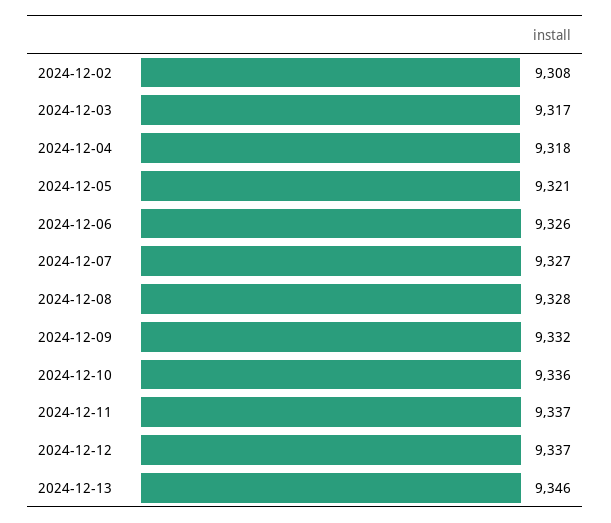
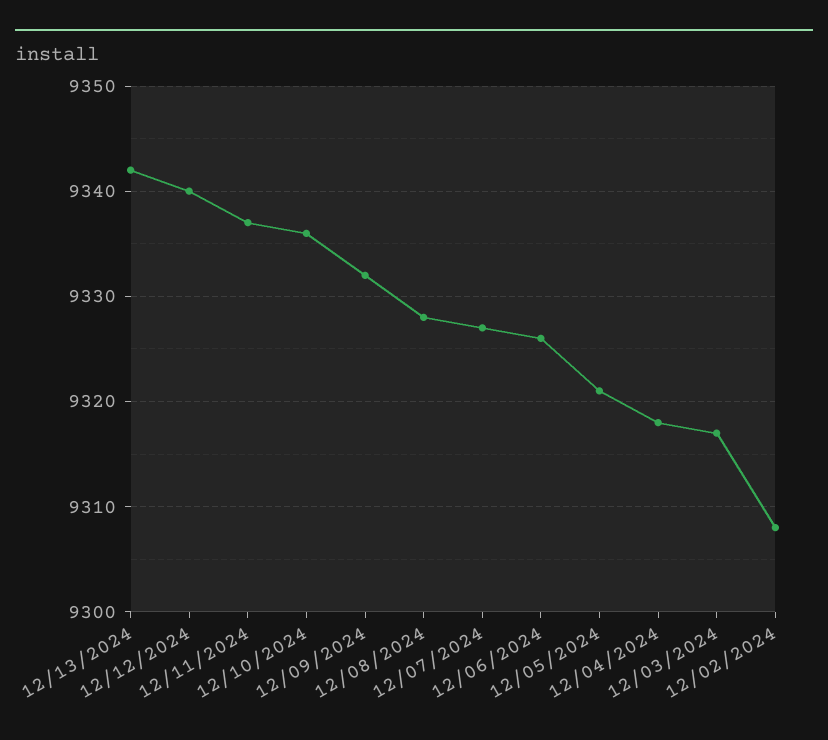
  {
    "2024-12-02": 9308,
    "2024-12-03": 9317,
    "2024-12-04": 9318,
    "2024-12-05": 9321,
    "2024-12-06": 9326,
    "2024-12-07": 9327,
    "2024-12-08": 9328,
    "2024-12-09": 9332,
    "2024-12-10": 9336,
    "2024-12-11": 9337,
-   "2024-12-12": 9337,
+   "2024-12-12": 9340,
-   "2024-12-13": 9346
+   "2024-12-13": 9342
  }

